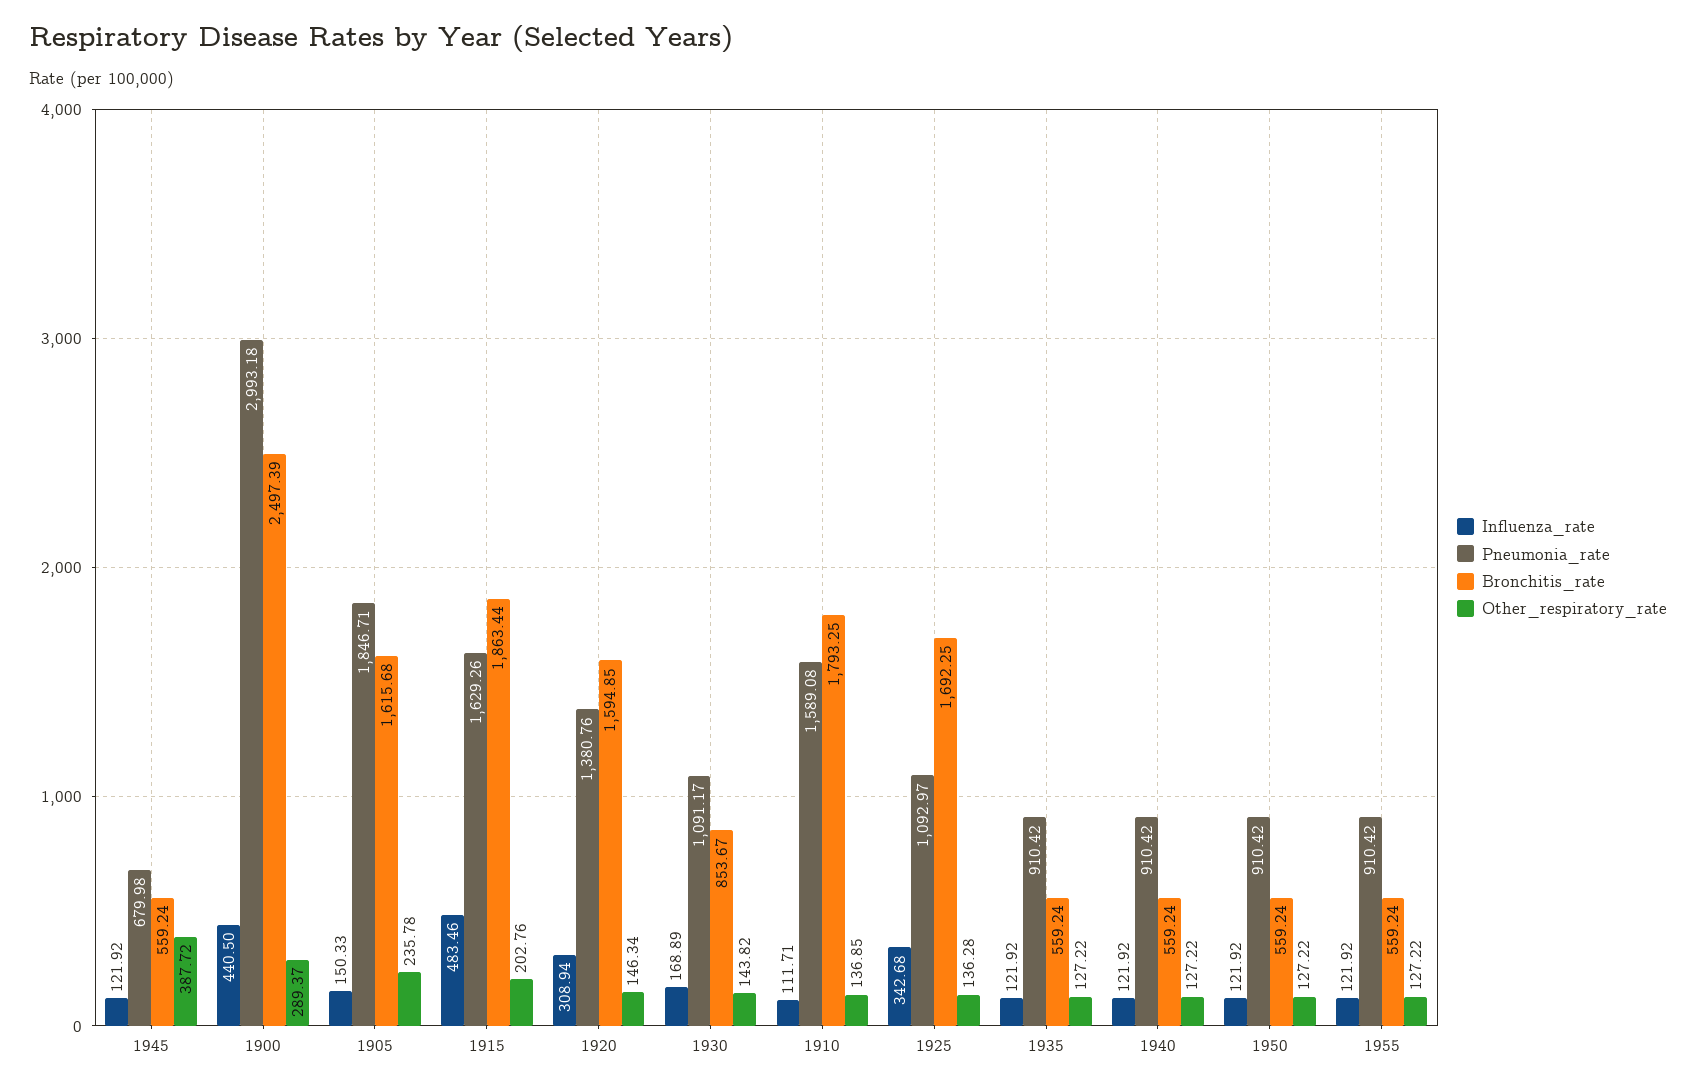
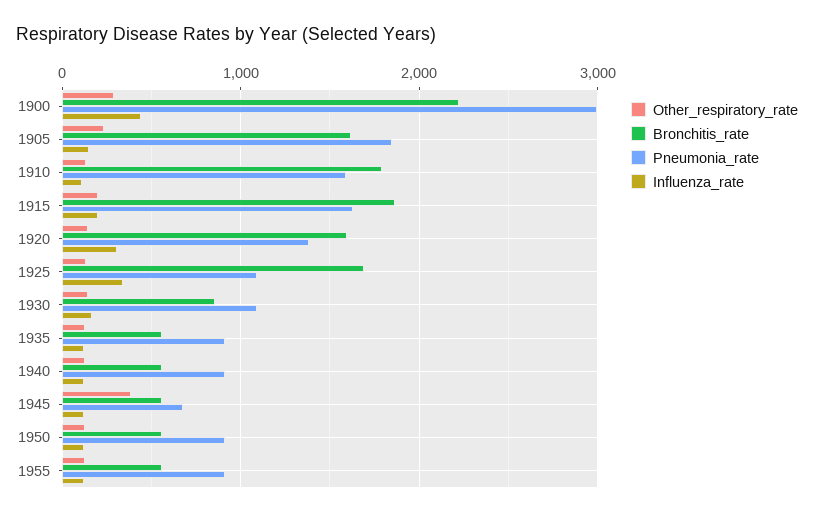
  {
    "Influenza_rate": {
      "1945": 121.92,
      "1900": 440.5,
      "1905": 150.33,
-     "1915": 483.46,
+     "1915": 200,
      "1920": 308.94,
      "1930": 168.89,
      "1910": 111.71,
      "1925": 342.68,
      "1935": 121.92,
      "1940": 121.92,
      "1950": 121.92,
      "1955": 121.92
    },
    "Pneumonia_rate": {
      "1945": 679.98,
      "1900": 2993.18,
      "1905": 1846.71,
      "1915": 1629.26,
      "1920": 1380.76,
      "1930": 1091.17,
      "1910": 1589.08,
      "1925": 1092.97,
      "1935": 910.42,
      "1940": 910.42,
      "1950": 910.42,
      "1955": 910.42
    },
    "Bronchitis_rate": {
      "1945": 559.24,
-     "1900": 2497.39,
+     "1900": 2200,
      "1905": 1615.68,
      "1915": 1863.44,
      "1920": 1594.85,
      "1930": 853.67,
      "1910": 1793.25,
      "1925": 1692.25,
      "1935": 559.24,
      "1940": 559.24,
      "1950": 559.24,
      "1955": 559.24
    },
    "Other_respiratory_rate": {
      "1945": 387.72,
      "1900": 289.37,
      "1905": 235.78,
      "1915": 202.76,
      "1920": 146.34,
      "1930": 143.82,
      "1910": 136.85,
      "1925": 136.28,
      "1935": 127.22,
      "1940": 127.22,
      "1950": 127.22,
      "1955": 127.22
    }
  }

